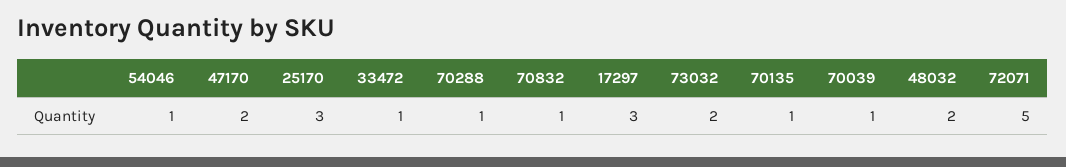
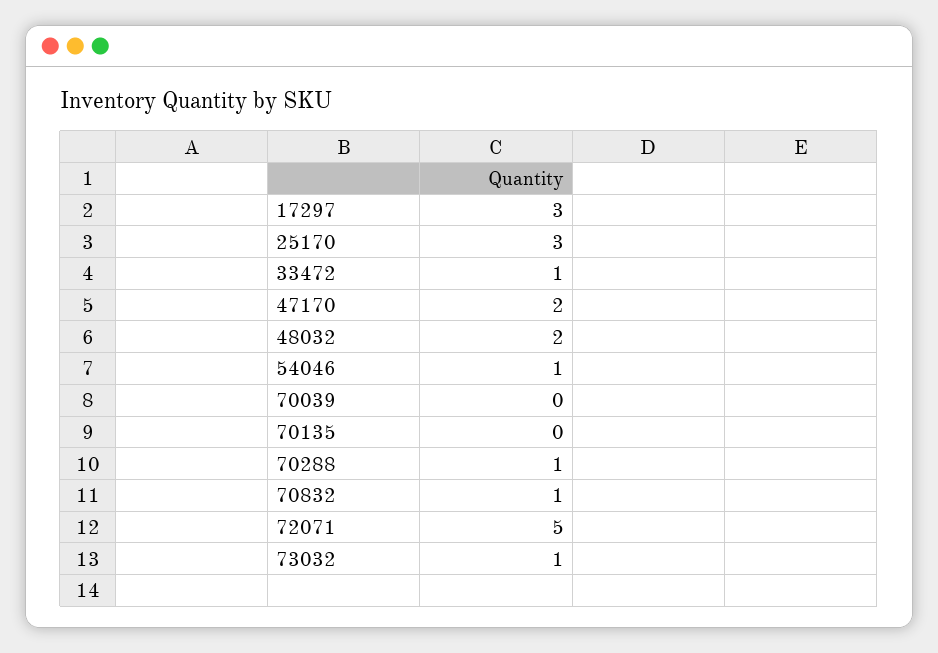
  {
    "54046": 1,
    "47170": 2,
    "25170": 3,
    "33472": 1,
    "70288": 1,
    "70832": 1,
    "17297": 3,
-   "73032": 2,
+   "73032": 1,
-   "70135": 1,
+   "70135": 0,
-   "70039": 1,
+   "70039": 0,
    "48032": 2,
    "72071": 5
  }

